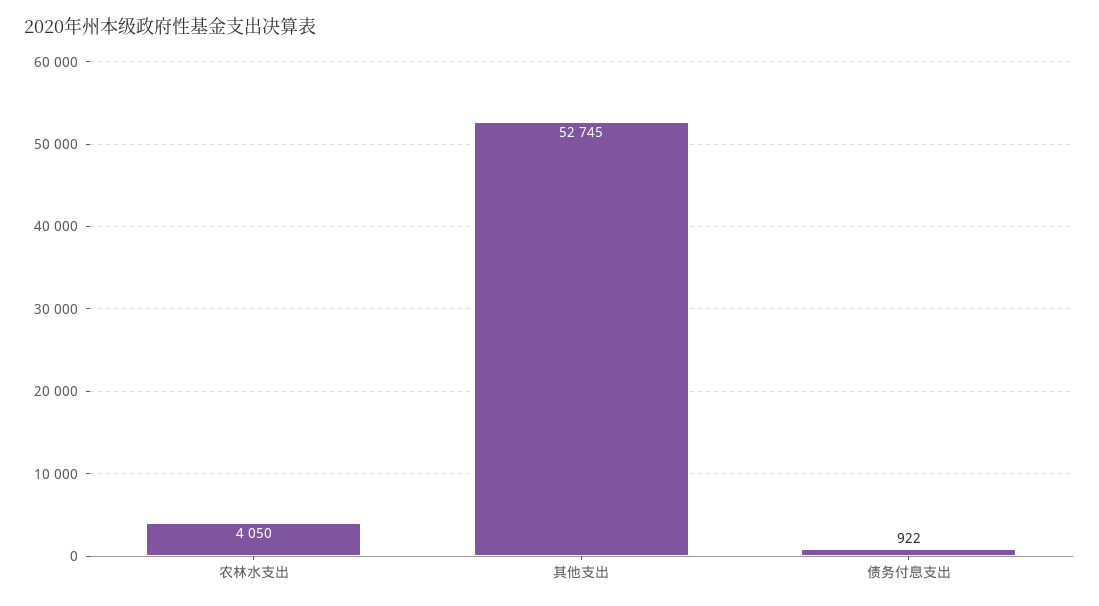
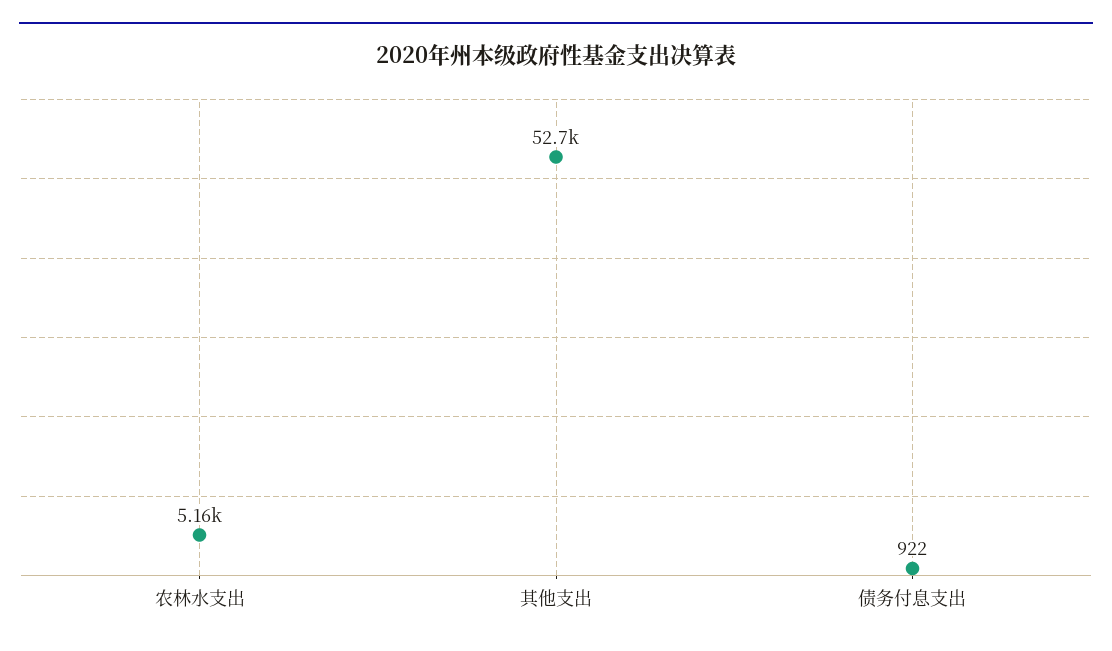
  {
-   "农林水支出": 4050,
+   "农林水支出": 5160,
    "其他支出": 52745,
    "债务付息支出": 922
  }

